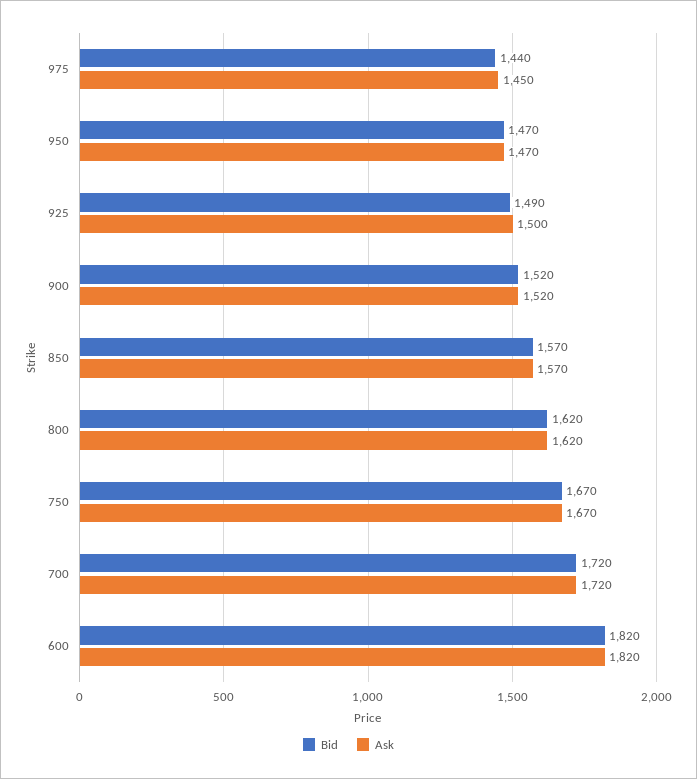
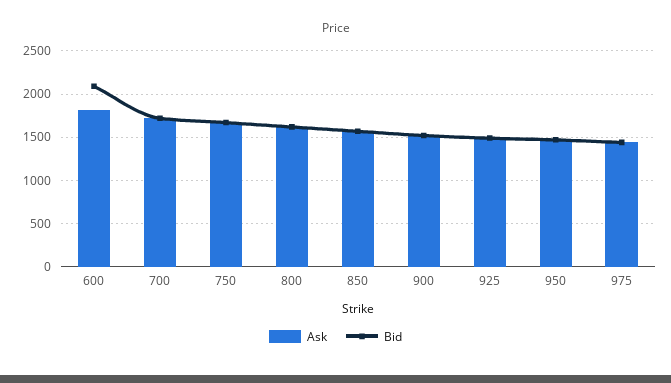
  {
    "Bid": {
      "975": 1440,
      "950": 1470,
      "925": 1490,
      "900": 1520,
      "850": 1570,
      "800": 1620,
      "750": 1670,
      "700": 1720,
-     "600": 1820
+     "600": 2100
    },
    "Ask": {
      "975": 1450,
      "950": 1470,
      "925": 1500,
      "900": 1520,
      "850": 1570,
      "800": 1620,
      "750": 1670,
      "700": 1720,
      "600": 1820
    }
  }

